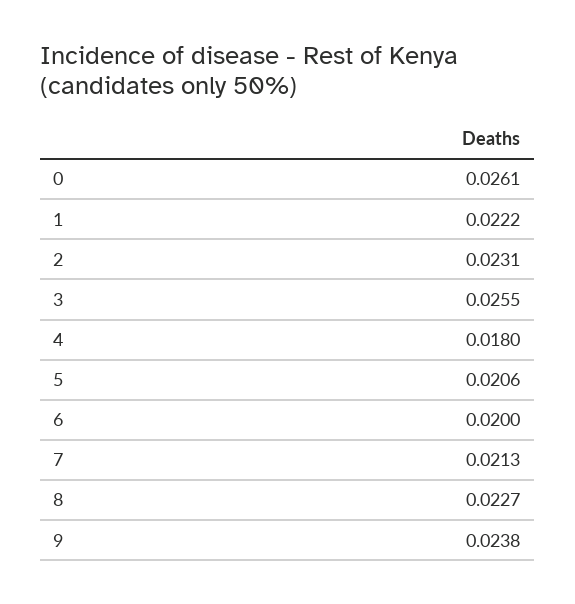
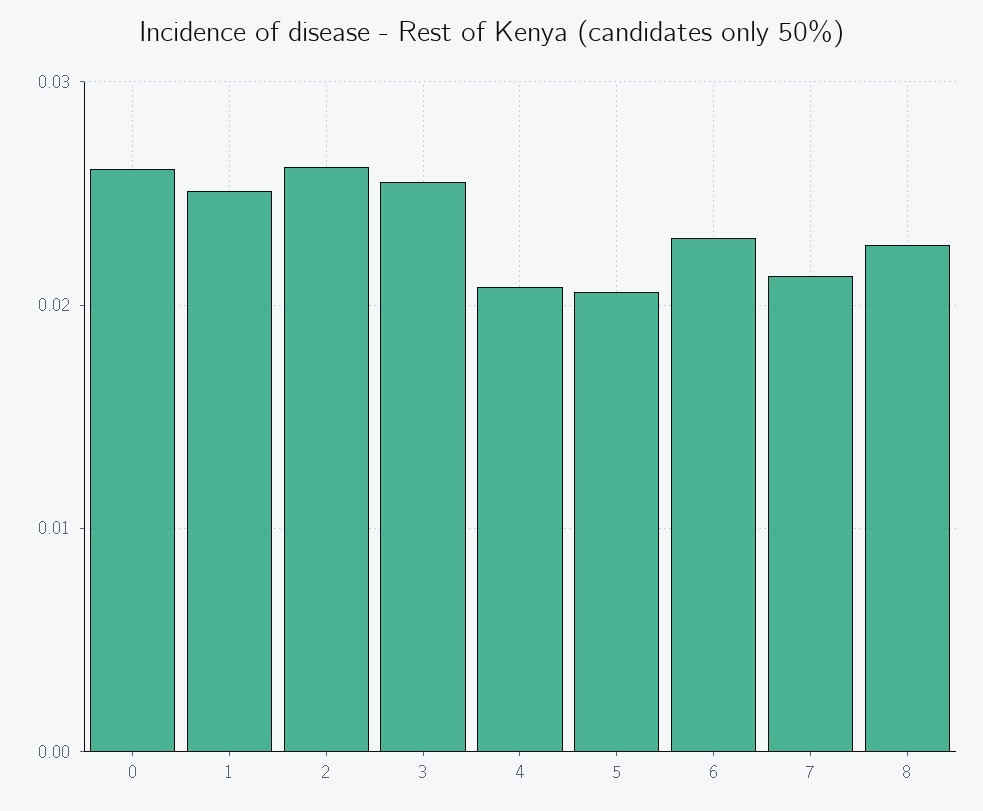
  {
    "0": 0.0261,
-   "1": 0.0222,
+   "1": 0.025,
-   "2": 0.0231,
+   "2": 0.026,
    "3": 0.0255,
-   "4": 0.018,
+   "4": 0.021,
    "5": 0.0206,
-   "6": 0.02,
+   "6": 0.023,
    "7": 0.0213,
-   "8": 0.0227,
+   "8": 0.0227
-   "9": 0.0238
  }

